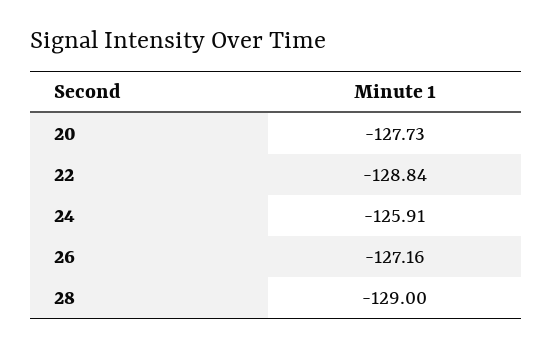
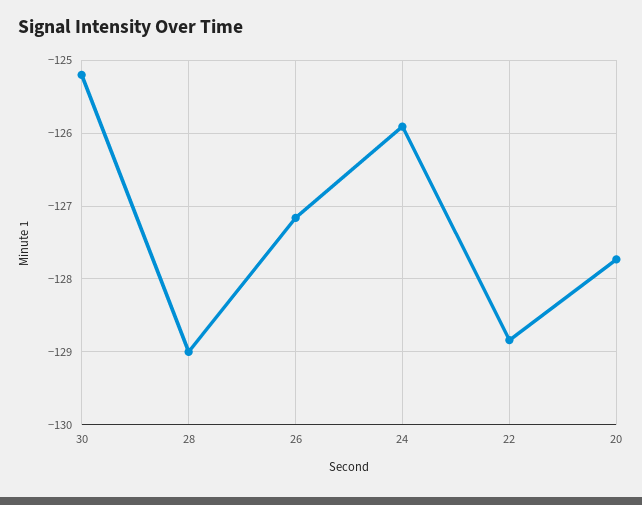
  {
    "20": -127.73,
    "22": -128.84,
    "24": -125.91,
    "26": -127.16,
-   "28": -129
+   "28": -129,
+   "30": -125.2
  }

